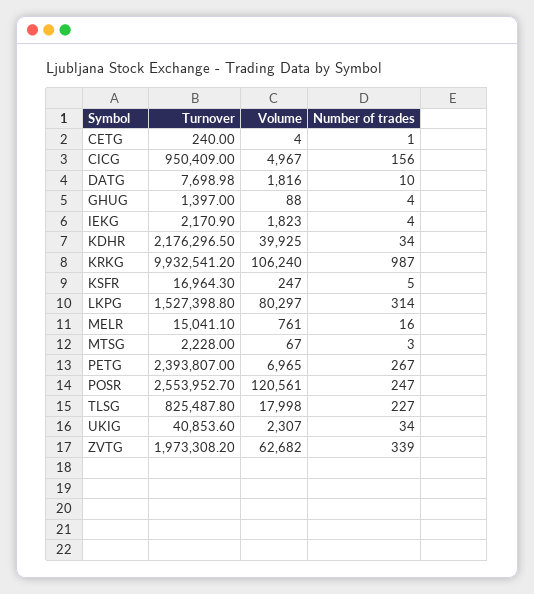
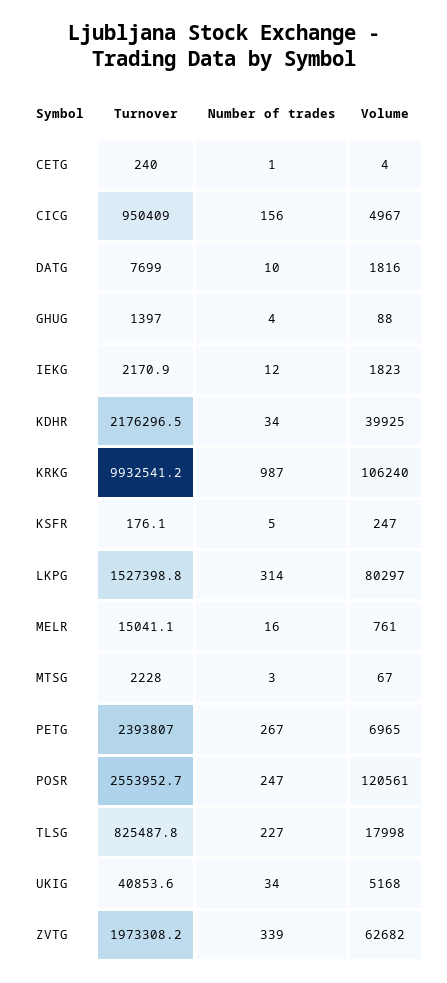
  {
    "Turnover": {
      "CETG": 240,
      "CICG": 950409,
      "DATG": 7698.98,
      "GHUG": 1397,
      "IEKG": 2170.9,
      "KDHR": 2176296.5,
      "KRKG": 9932541.2,
-     "KSFR": 16964.3,
+     "KSFR": 176.1,
      "LKPG": 1527398.8,
      "MELR": 15041.1,
      "MTSG": 2228,
      "PETG": 2393807,
      "POSR": 2553952.7,
      "TLSG": 825487.8,
      "UKIG": 40853.6,
      "ZVTG": 1973308.2
    },
    "Volume": {
      "CETG": 4,
      "CICG": 4967,
      "DATG": 1816,
      "GHUG": 88,
      "IEKG": 1823,
      "KDHR": 39925,
      "KRKG": 106240,
      "KSFR": 247,
      "LKPG": 80297,
      "MELR": 761,
      "MTSG": 67,
      "PETG": 6965,
      "POSR": 120561,
      "TLSG": 17998,
-     "UKIG": 2307,
+     "UKIG": 5168,
      "ZVTG": 62682
    },
    "Number of trades": {
      "CETG": 1,
      "CICG": 156,
      "DATG": 10,
      "GHUG": 4,
-     "IEKG": 4,
+     "IEKG": 12,
      "KDHR": 34,
      "KRKG": 987,
      "KSFR": 5,
      "LKPG": 314,
      "MELR": 16,
      "MTSG": 3,
      "PETG": 267,
      "POSR": 247,
      "TLSG": 227,
      "UKIG": 34,
      "ZVTG": 339
    }
  }

